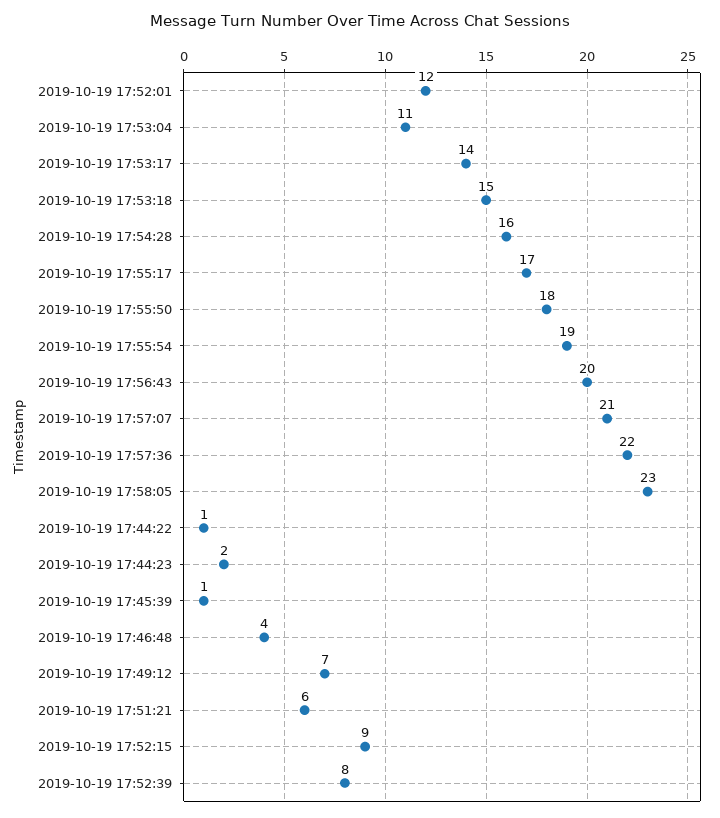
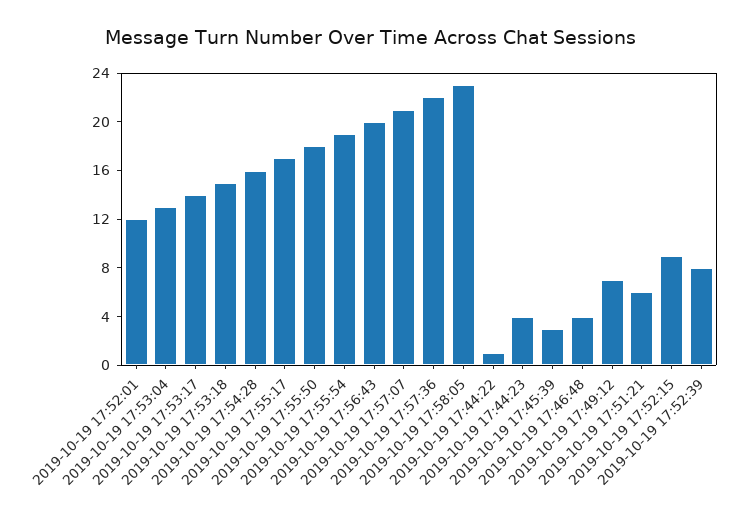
  {
    "2019-10-19 17:52:01": 12,
-   "2019-10-19 17:53:04": 11,
+   "2019-10-19 17:53:04": 13,
    "2019-10-19 17:53:17": 14,
    "2019-10-19 17:53:18": 15,
    "2019-10-19 17:54:28": 16,
    "2019-10-19 17:55:17": 17,
    "2019-10-19 17:55:50": 18,
    "2019-10-19 17:55:54": 19,
    "2019-10-19 17:56:43": 20,
    "2019-10-19 17:57:07": 21,
    "2019-10-19 17:57:36": 22,
    "2019-10-19 17:58:05": 23,
    "2019-10-19 17:44:22": 1,
-   "2019-10-19 17:44:23": 2,
+   "2019-10-19 17:44:23": 4,
-   "2019-10-19 17:45:39": 1,
+   "2019-10-19 17:45:39": 3,
    "2019-10-19 17:46:48": 4,
    "2019-10-19 17:49:12": 7,
    "2019-10-19 17:51:21": 6,
    "2019-10-19 17:52:15": 9,
    "2019-10-19 17:52:39": 8
  }

